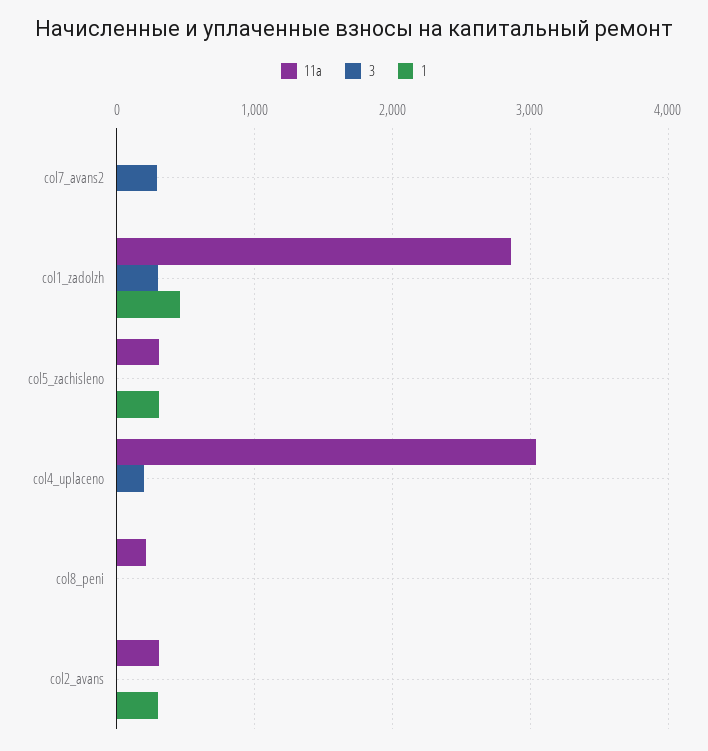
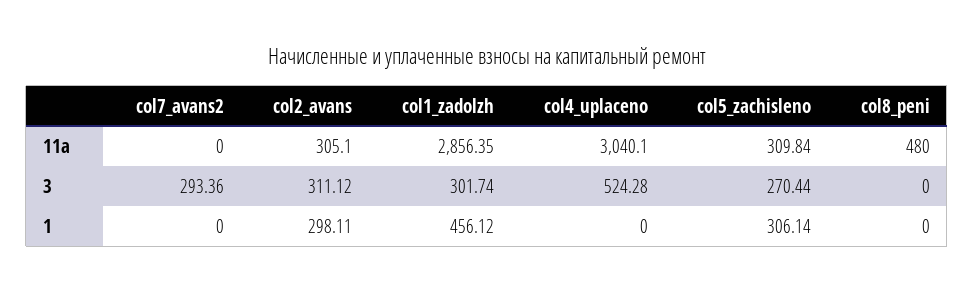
  {
    "11a": {
      "col7_avans2": 0,
      "col1_zadolzh": 2856.35,
      "col5_zachisleno": 309.84,
      "col4_uplaceno": 3040.1,
-     "col8_peni": 200,
+     "col8_peni": 480,
      "col2_avans": 305.1
    },
    "3": {
      "col7_avans2": 293.36,
      "col1_zadolzh": 301.74,
-     "col5_zachisleno": 0,
+     "col5_zachisleno": 270.44,
-     "col4_uplaceno": 200,
+     "col4_uplaceno": 524.28,
      "col8_peni": 0,
-     "col2_avans": 0
+     "col2_avans": 311.12
    },
    "1": {
      "col7_avans2": 0,
      "col1_zadolzh": 456.12,
      "col5_zachisleno": 306.14,
      "col4_uplaceno": 0,
      "col8_peni": 0,
      "col2_avans": 298.11
    }
  }

